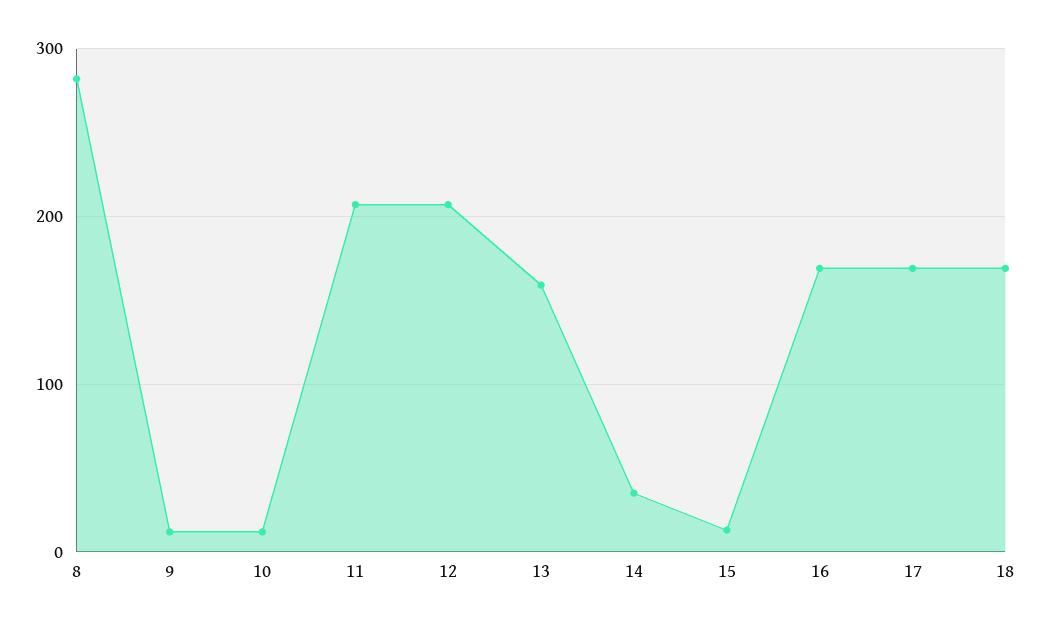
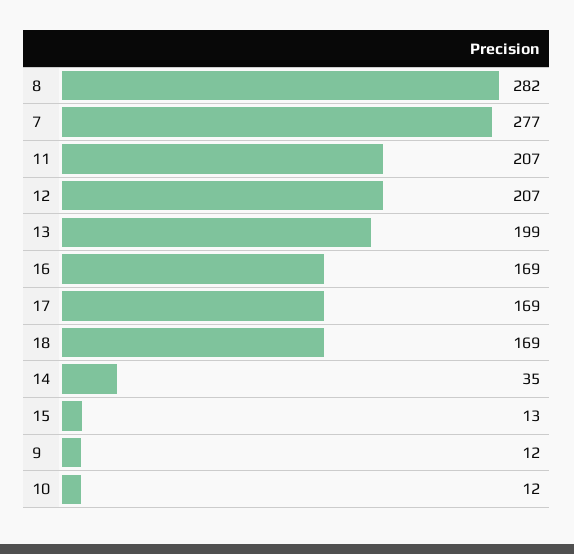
  {
    "8": 282,
    "9": 12,
    "10": 12,
    "11": 207,
    "12": 207,
-   "13": 160,
+   "13": 199,
    "14": 35,
    "15": 13,
    "16": 169,
    "17": 169,
-   "18": 169
+   "18": 169,
+   "7": 277
  }

